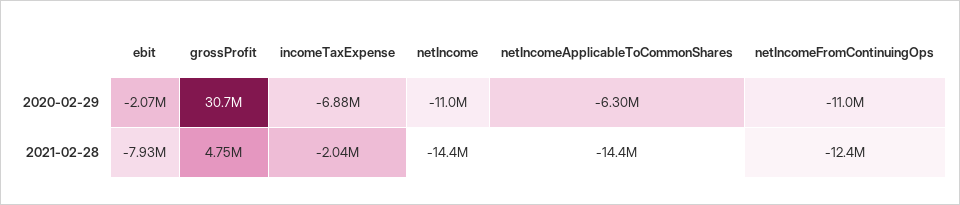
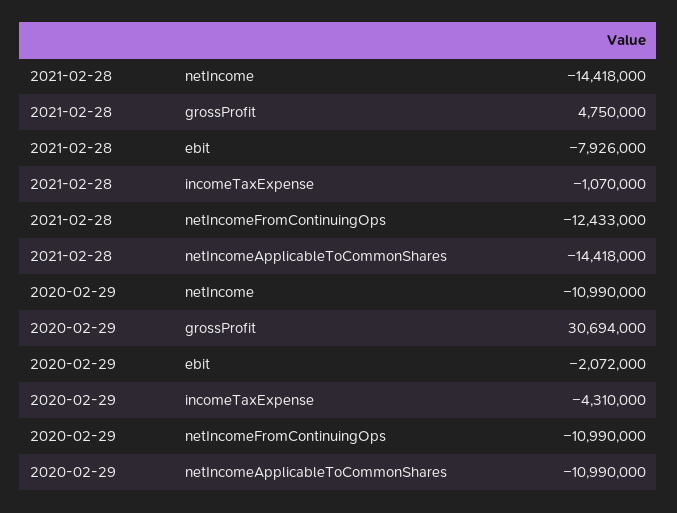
  {
    "ebit": {
      "2020-02-29": -2072000,
      "2021-02-28": -7926000
    },
    "grossProfit": {
      "2020-02-29": 30694000,
      "2021-02-28": 4750000
    },
    "incomeTaxExpense": {
-     "2020-02-29": -6880000,
+     "2020-02-29": -4310000,
-     "2021-02-28": -2040000
+     "2021-02-28": -1070000
    },
    "netIncome": {
      "2020-02-29": -10990000,
      "2021-02-28": -14418000
    },
    "netIncomeApplicableToCommonShares": {
-     "2020-02-29": -6300000,
+     "2020-02-29": -10990000,
      "2021-02-28": -14418000
    },
    "netIncomeFromContinuingOps": {
      "2020-02-29": -10990000,
      "2021-02-28": -12433000
    }
  }

